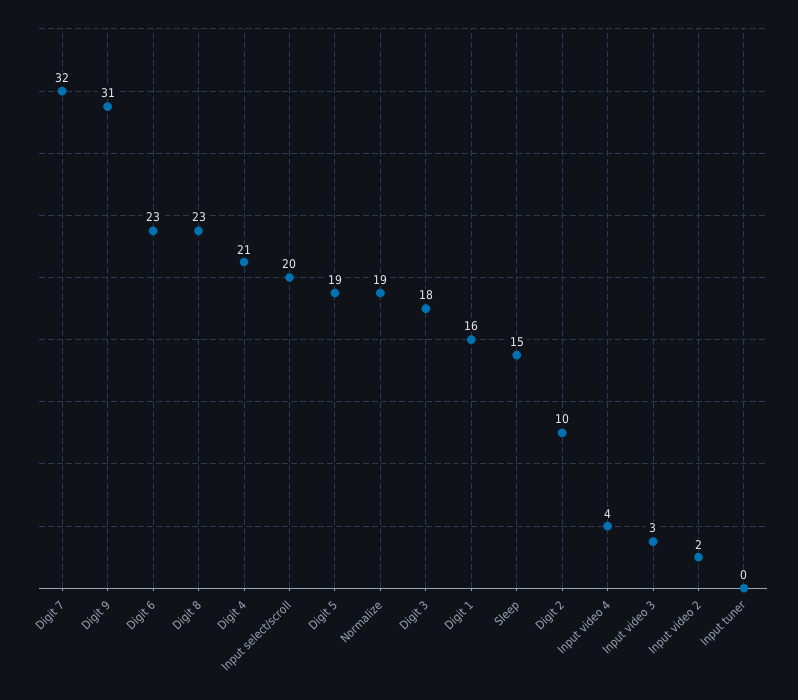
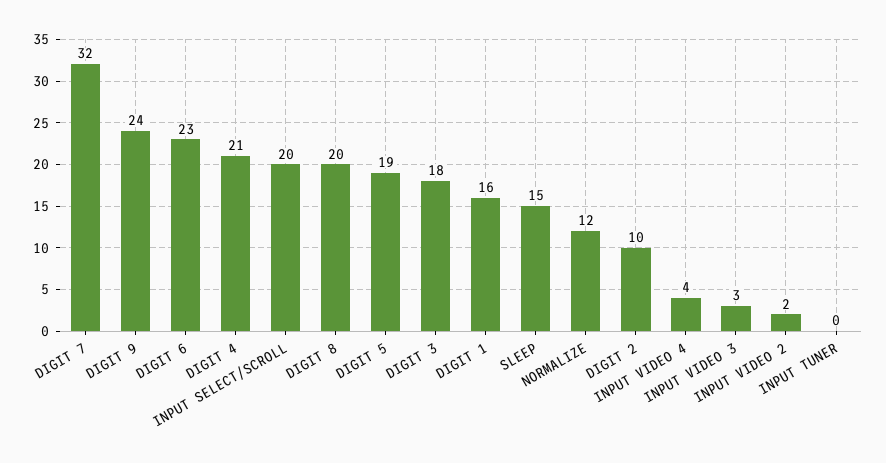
  {
    "Digit 7": 32,
-   "Digit 9": 31,
+   "Digit 9": 24,
    "Digit 6": 23,
-   "Digit 8": 23,
+   "Digit 8": 20,
    "Digit 4": 21,
    "Input select/scroll": 20,
    "Digit 5": 19,
-   "Normalize": 19,
+   "Normalize": 12,
    "Digit 3": 18,
    "Digit 1": 16,
    "Sleep": 15,
    "Digit 2": 10,
    "Input video 4": 4,
    "Input video 3": 3,
    "Input video 2": 2,
    "Input tuner": 0
  }

